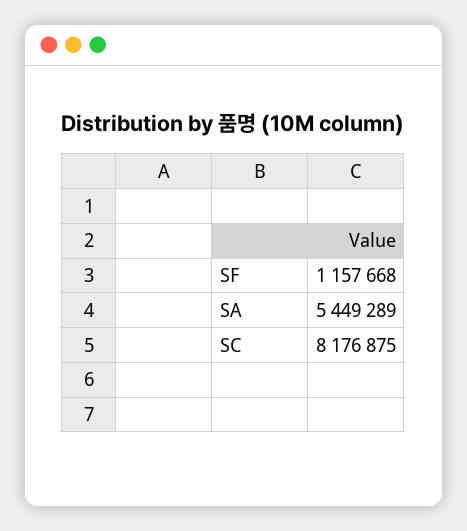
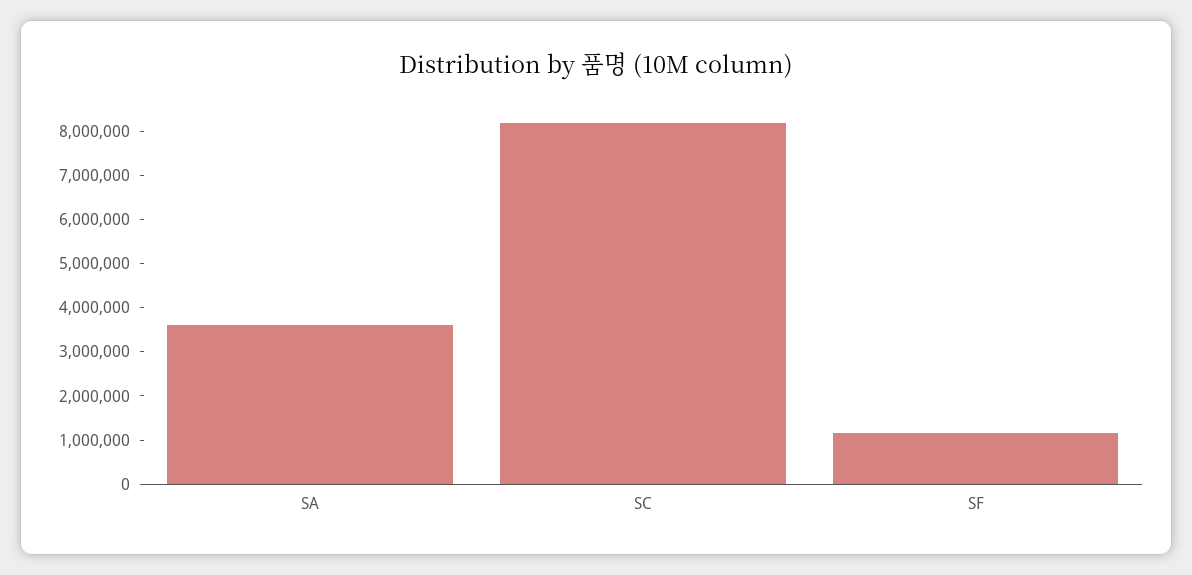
  {
    "SF": 1157668,
-   "SA": 5449289,
+   "SA": 3600000,
    "SC": 8176875
  }

